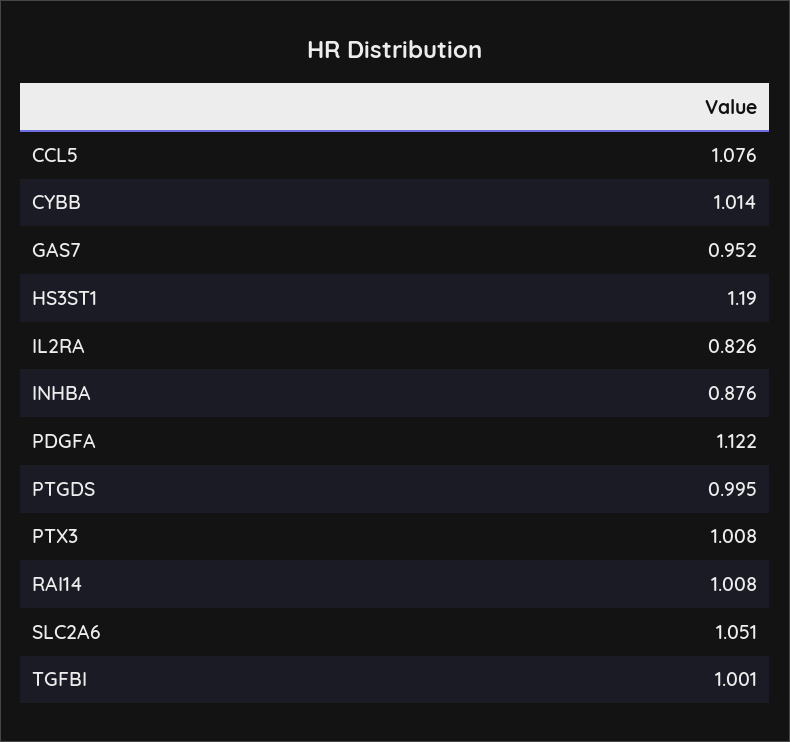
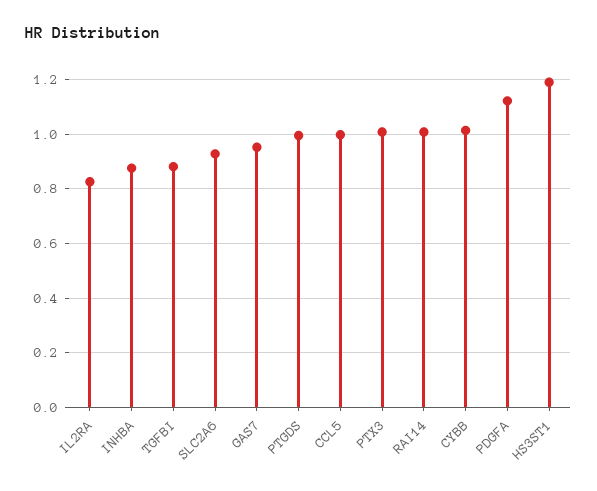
  {
-   "CCL5": 1.076,
+   "CCL5": 1,
    "CYBB": 1.014,
    "GAS7": 0.952,
    "HS3ST1": 1.19,
    "IL2RA": 0.826,
    "INHBA": 0.876,
    "PDGFA": 1.122,
    "PTGDS": 0.995,
    "PTX3": 1.008,
    "RAI14": 1.008,
-   "SLC2A6": 1.051,
+   "SLC2A6": 0.925,
-   "TGFBI": 1.001
+   "TGFBI": 0.875
  }

